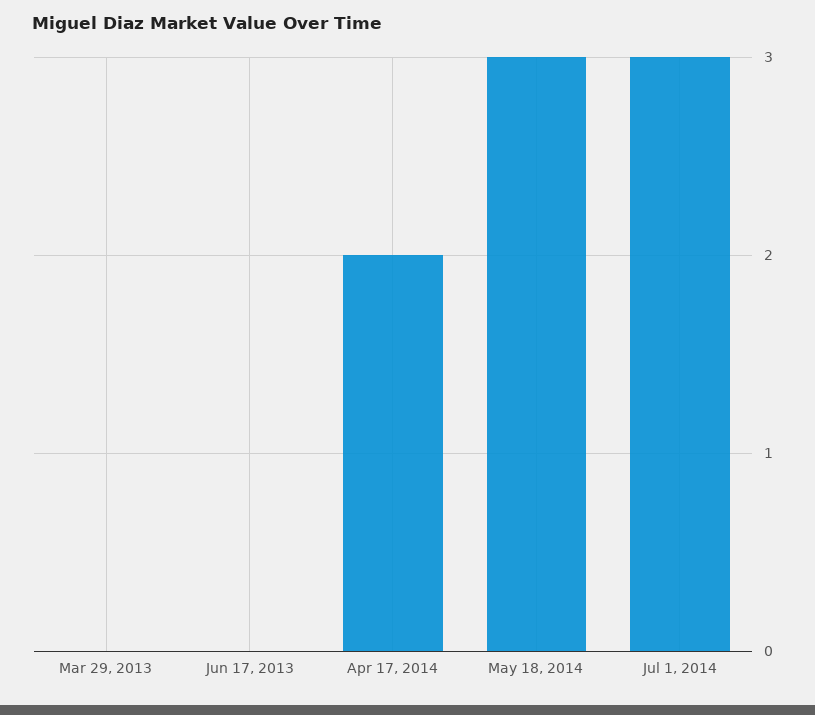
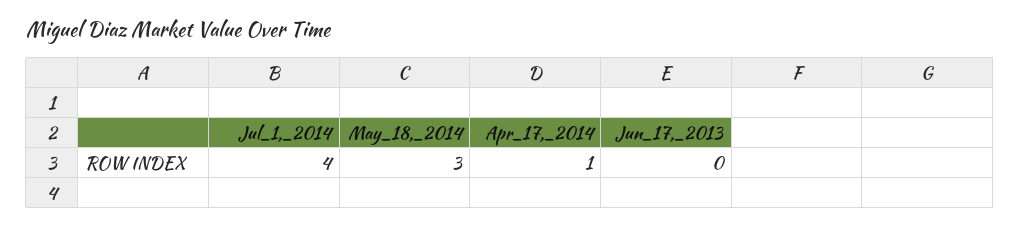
  {
-   "Mar 29, 2013": 0,
    "Jun 17, 2013": 0,
-   "Apr 17, 2014": 2,
+   "Apr 17, 2014": 1,
    "May 18, 2014": 3,
-   "Jul 1, 2014": 3
+   "Jul 1, 2014": 4
  }

